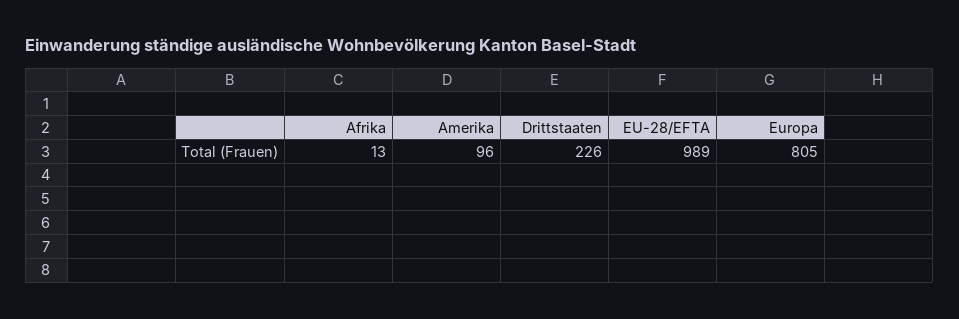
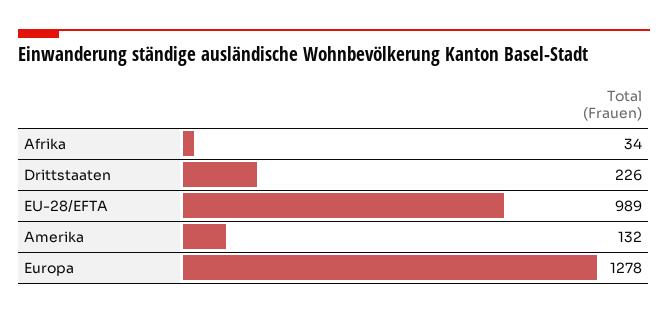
  {
-   "Afrika": 13,
+   "Afrika": 34,
-   "Amerika": 96,
+   "Amerika": 132,
    "Drittstaaten": 226,
    "EU-28/EFTA": 989,
-   "Europa": 805
+   "Europa": 1278
  }

